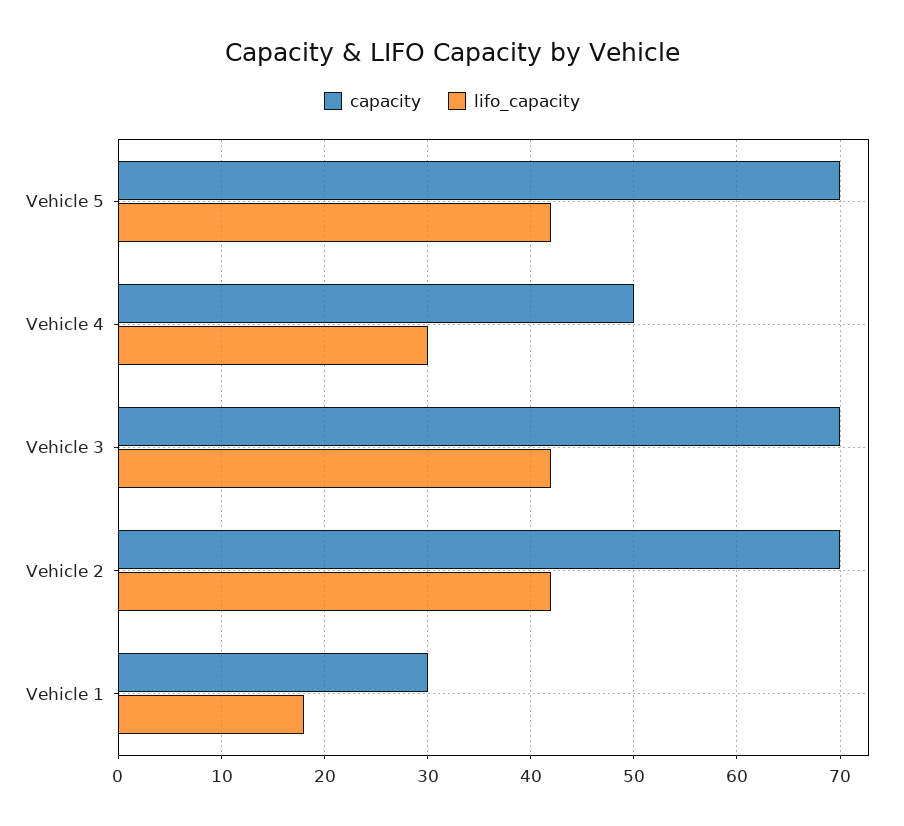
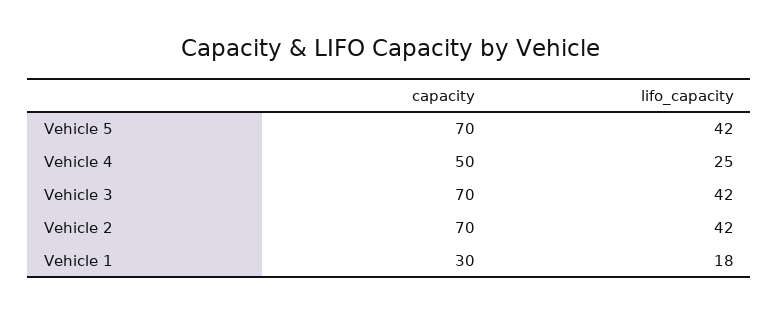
  {
    "capacity": {
      "Vehicle 5": 70,
      "Vehicle 4": 50,
      "Vehicle 3": 70,
      "Vehicle 2": 70,
      "Vehicle 1": 30
    },
    "lifo_capacity": {
      "Vehicle 5": 42,
-     "Vehicle 4": 30,
+     "Vehicle 4": 25,
      "Vehicle 3": 42,
      "Vehicle 2": 42,
      "Vehicle 1": 18
    }
  }

